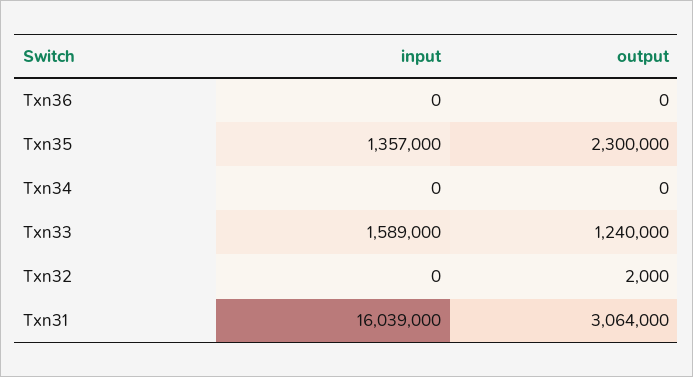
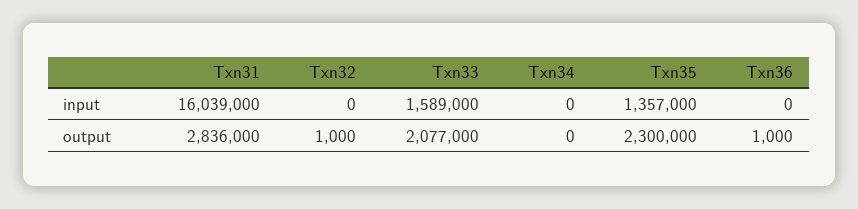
  {
    "input": {
      "Txn36": 0,
      "Txn35": 1357000,
      "Txn34": 0,
      "Txn33": 1589000,
      "Txn32": 0,
      "Txn31": 16039000
    },
    "output": {
-     "Txn36": 0,
+     "Txn36": 1000,
      "Txn35": 2300000,
      "Txn34": 0,
-     "Txn33": 1240000,
+     "Txn33": 2077000,
-     "Txn32": 2000,
+     "Txn32": 1000,
-     "Txn31": 3064000
+     "Txn31": 2836000
    }
  }

